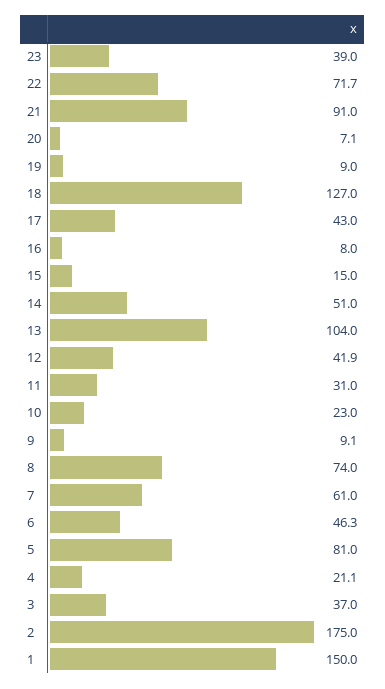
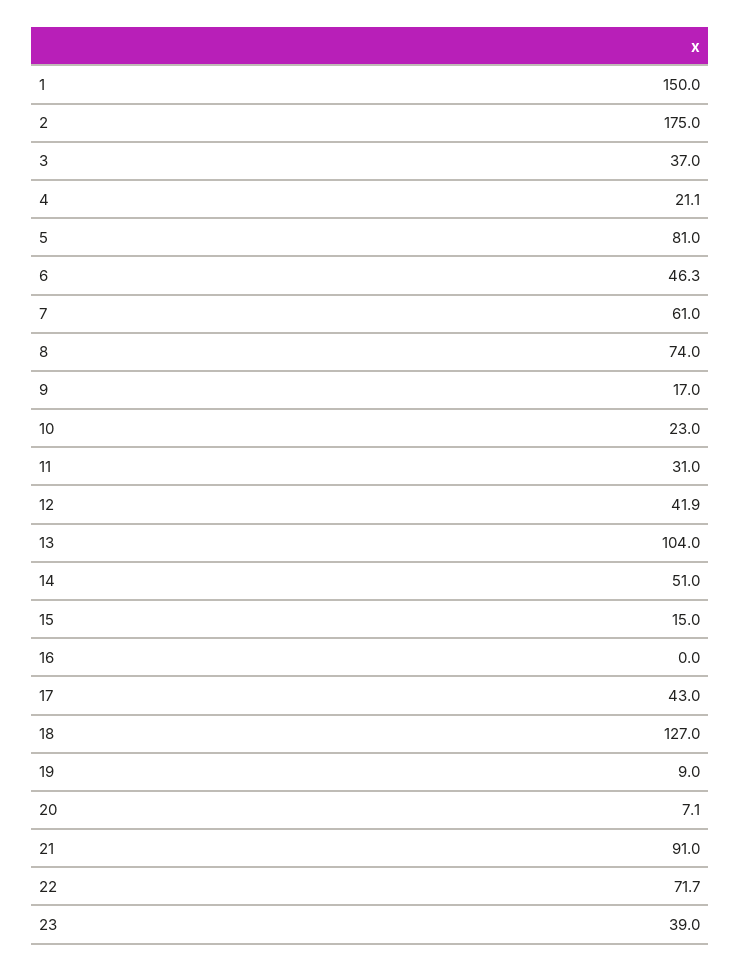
  {
    "23": 39,
    "22": 71.7,
    "21": 91,
    "20": 7.1,
    "19": 9,
    "18": 127,
    "17": 43,
-   "16": 8,
+   "16": 0,
    "15": 15,
    "14": 51,
    "13": 104,
    "12": 41.9,
    "11": 31,
    "10": 23,
-   "9": 9.1,
+   "9": 17,
    "8": 74,
    "7": 61,
    "6": 46.3,
    "5": 81,
    "4": 21.1,
    "3": 37,
    "2": 175,
    "1": 150
  }

